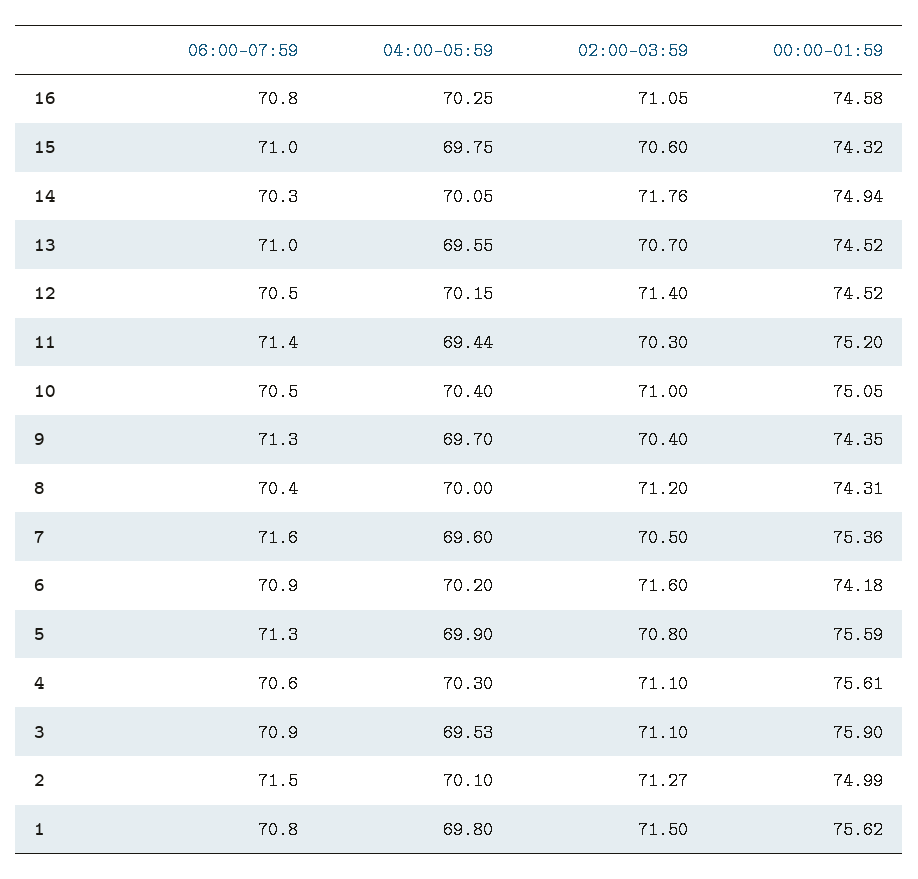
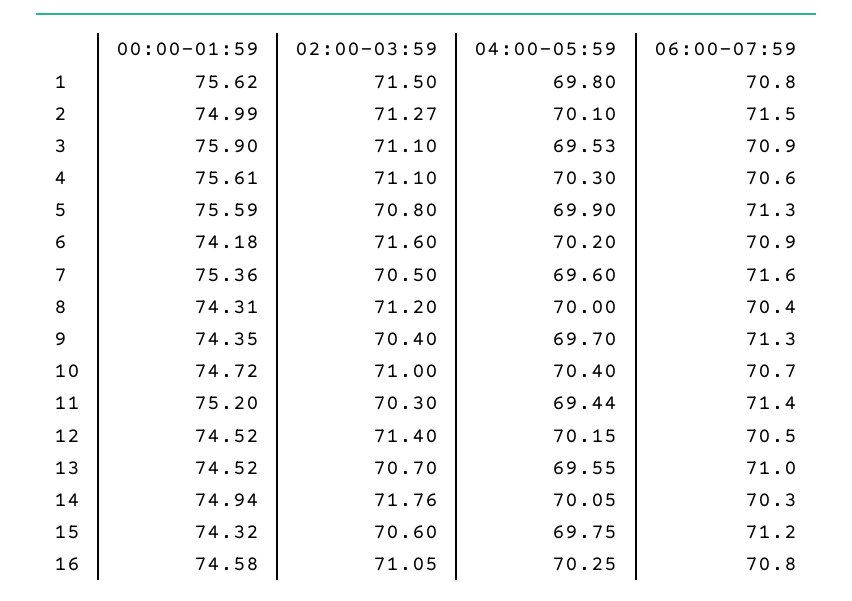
  {
    "06:00-07:59": {
      "16": 70.8,
-     "15": 71,
+     "15": 71.2,
      "14": 70.3,
      "13": 71,
      "12": 70.5,
      "11": 71.4,
-     "10": 70.5,
+     "10": 70.7,
      "9": 71.3,
      "8": 70.4,
      "7": 71.6,
      "6": 70.9,
      "5": 71.3,
      "4": 70.6,
      "3": 70.9,
      "2": 71.5,
      "1": 70.8
    },
    "04:00-05:59": {
      "16": 70.25,
      "15": 69.75,
      "14": 70.05,
      "13": 69.55,
      "12": 70.15,
      "11": 69.44,
      "10": 70.4,
      "9": 69.7,
      "8": 70,
      "7": 69.6,
      "6": 70.2,
      "5": 69.9,
      "4": 70.3,
      "3": 69.53,
      "2": 70.1,
      "1": 69.8
    },
    "02:00-03:59": {
      "16": 71.05,
      "15": 70.6,
      "14": 71.76,
      "13": 70.7,
      "12": 71.4,
      "11": 70.3,
      "10": 71,
      "9": 70.4,
      "8": 71.2,
      "7": 70.5,
      "6": 71.6,
      "5": 70.8,
      "4": 71.1,
      "3": 71.1,
      "2": 71.27,
      "1": 71.5
    },
    "00:00-01:59": {
      "16": 74.58,
      "15": 74.32,
      "14": 74.94,
      "13": 74.52,
      "12": 74.52,
      "11": 75.2,
-     "10": 75.05,
+     "10": 74.72,
      "9": 74.35,
      "8": 74.31,
      "7": 75.36,
      "6": 74.18,
      "5": 75.59,
      "4": 75.61,
      "3": 75.9,
      "2": 74.99,
      "1": 75.62
    }
  }

